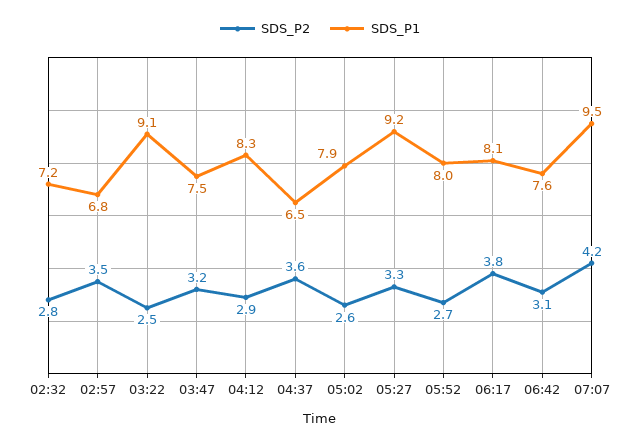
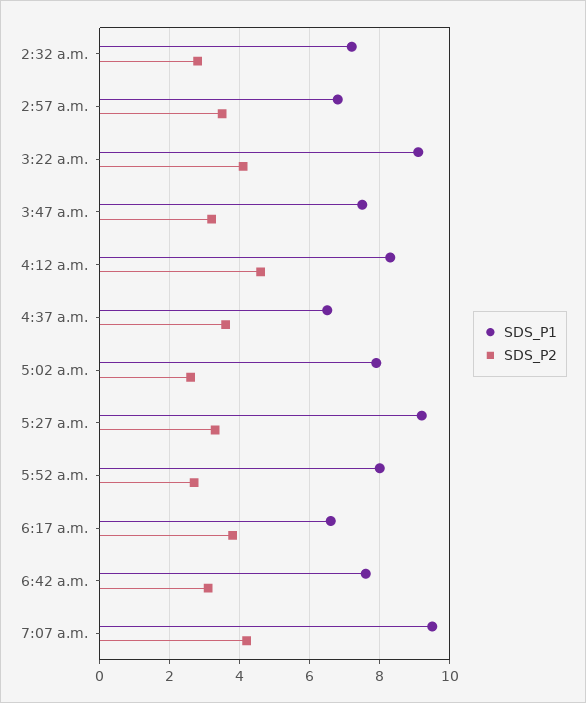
  {
    "SDS_P2": {
      "02:32": 2.8,
      "02:57": 3.5,
-     "03:22": 2.5,
+     "03:22": 4,
      "03:47": 3.2,
-     "04:12": 2.9,
+     "04:12": 4.5,
      "04:37": 3.6,
      "05:02": 2.6,
      "05:27": 3.3,
      "05:52": 2.7,
      "06:17": 3.8,
      "06:42": 3.1,
      "07:07": 4.2
    },
    "SDS_P1": {
      "02:32": 7.2,
      "02:57": 6.8,
      "03:22": 9.1,
      "03:47": 7.5,
      "04:12": 8.3,
      "04:37": 6.5,
      "05:02": 7.9,
      "05:27": 9.2,
      "05:52": 8,
-     "06:17": 8.1,
+     "06:17": 6.5,
      "06:42": 7.6,
      "07:07": 9.5
    }
  }

